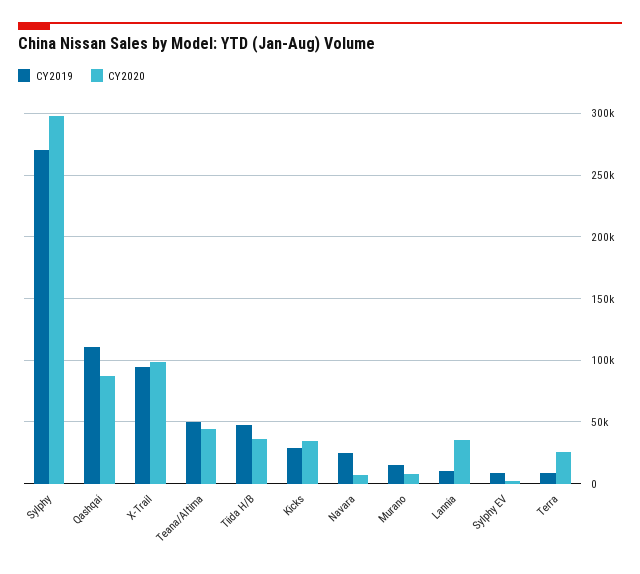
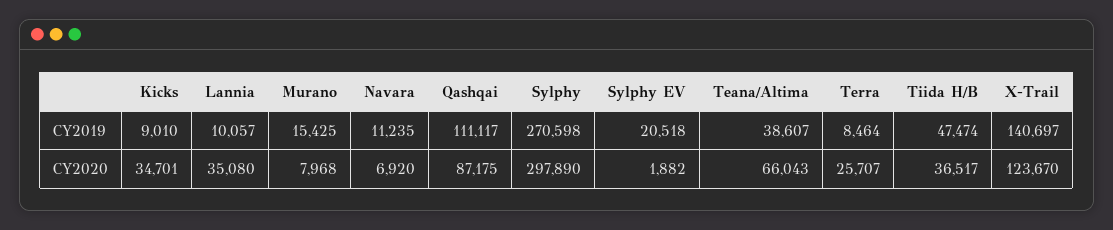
  {
    "CY2019": {
      "Sylphy": 270598,
      "Qashqai": 111117,
-     "X-Trail": 95000,
+     "X-Trail": 140697,
-     "Teana/Altima": 50000,
+     "Teana/Altima": 38607,
      "Tiida H/B": 47474,
-     "Kicks": 30000,
+     "Kicks": 9010,
-     "Navara": 25000,
+     "Navara": 11235,
      "Murano": 15425,
      "Lannia": 10057,
-     "Sylphy EV": 10000,
+     "Sylphy EV": 20518,
      "Terra": 8464
    },
    "CY2020": {
      "Sylphy": 297890,
      "Qashqai": 87175,
-     "X-Trail": 100000,
+     "X-Trail": 123670,
-     "Teana/Altima": 45000,
+     "Teana/Altima": 66043,
      "Tiida H/B": 36517,
      "Kicks": 34701,
      "Navara": 6920,
      "Murano": 7968,
      "Lannia": 35080,
      "Sylphy EV": 1882,
      "Terra": 25707
    }
  }

